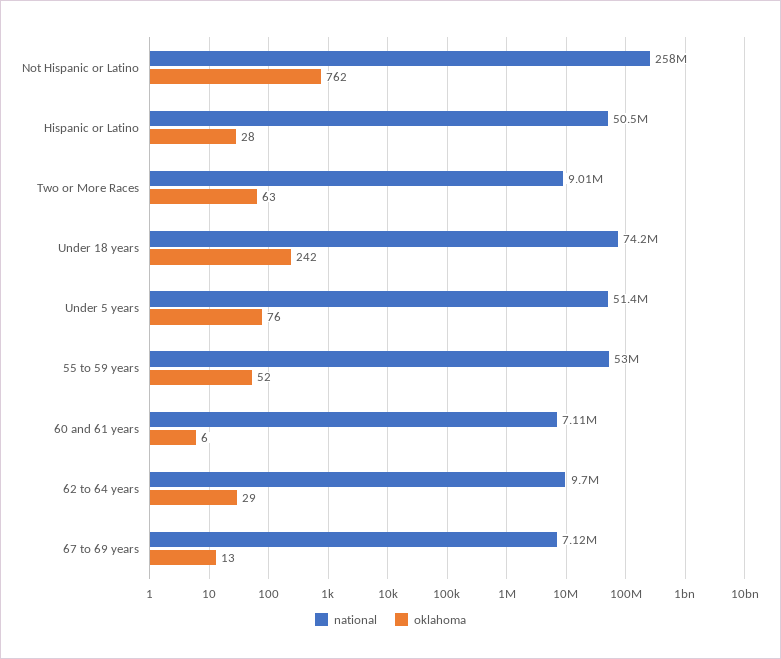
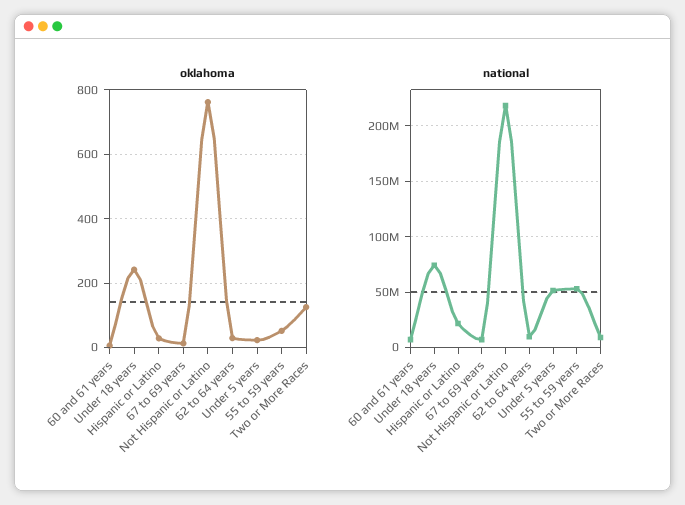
  {
    "national": {
-     "Not Hispanic or Latino": 258000000,
+     "Not Hispanic or Latino": 220000000,
-     "Hispanic or Latino": 50500000,
+     "Hispanic or Latino": 20000000,
      "Two or More Races": 9010000,
      "Under 18 years": 74200000,
      "Under 5 years": 51400000,
      "55 to 59 years": 53000000,
      "60 and 61 years": 7110000,
      "62 to 64 years": 9700000,
      "67 to 69 years": 7120000
    },
    "oklahoma": {
      "Not Hispanic or Latino": 762,
      "Hispanic or Latino": 28,
-     "Two or More Races": 63,
+     "Two or More Races": 120,
      "Under 18 years": 242,
-     "Under 5 years": 76,
+     "Under 5 years": 20,
      "55 to 59 years": 52,
      "60 and 61 years": 6,
      "62 to 64 years": 29,
      "67 to 69 years": 13
    }
  }

